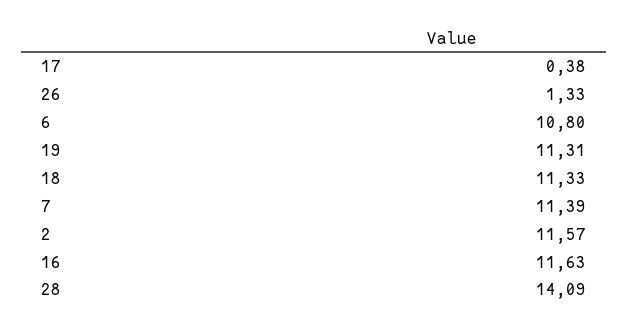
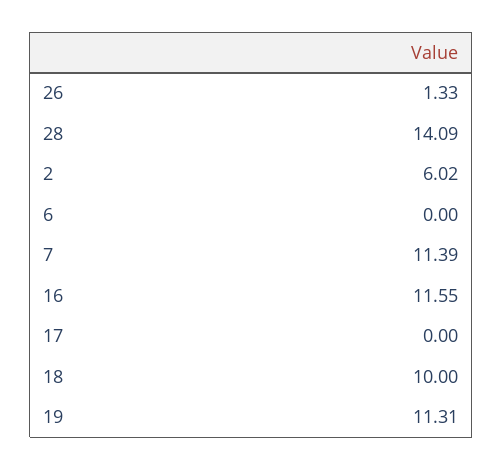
  {
-   "17": 0.38,
+   "17": 0,
    "26": 1.33,
-   "6": 10.8,
+   "6": 0,
    "19": 11.31,
-   "18": 11.33,
+   "18": 10,
    "7": 11.39,
-   "2": 11.57,
+   "2": 6.02,
-   "16": 11.63,
+   "16": 11.55,
    "28": 14.09
  }

